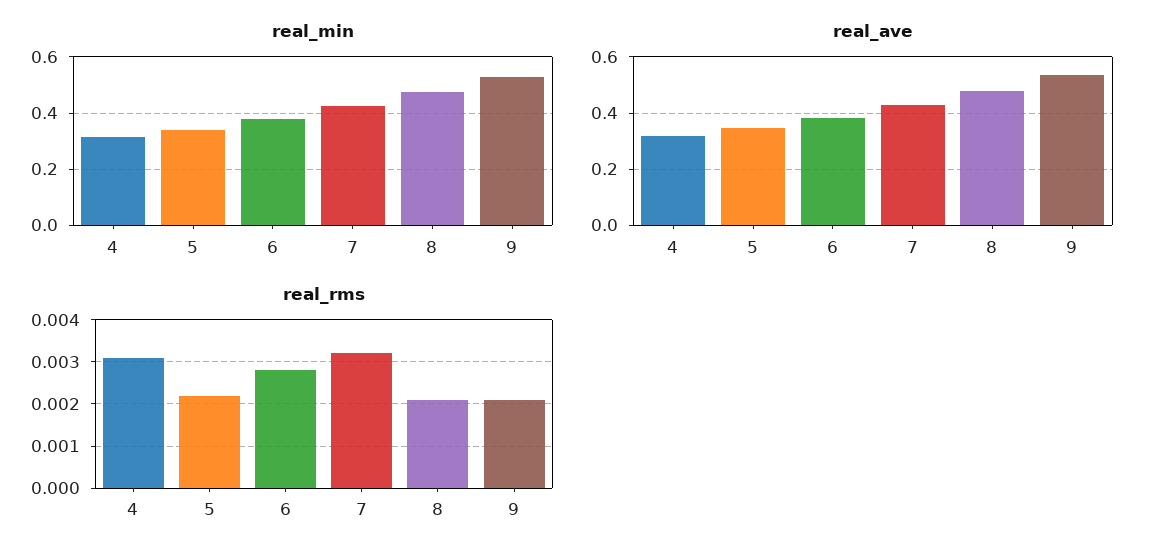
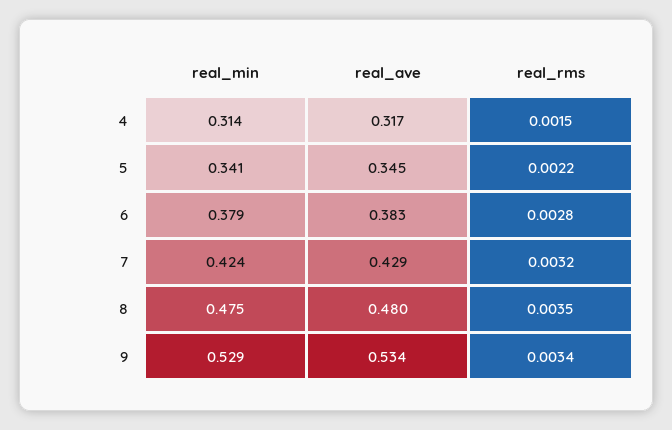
  {
    "real_min": {
      "4": 0.314,
      "5": 0.341,
      "6": 0.379,
      "7": 0.424,
      "8": 0.475,
      "9": 0.529
    },
    "real_ave": {
      "4": 0.317,
      "5": 0.345,
      "6": 0.383,
      "7": 0.429,
      "8": 0.48,
      "9": 0.534
    },
    "real_rms": {
-     "4": 0.003,
+     "4": 0.0015,
      "5": 0.0022,
      "6": 0.0028,
      "7": 0.0032,
-     "8": 0.002,
+     "8": 0.0035,
-     "9": 0.002
+     "9": 0.0034
    }
  }

